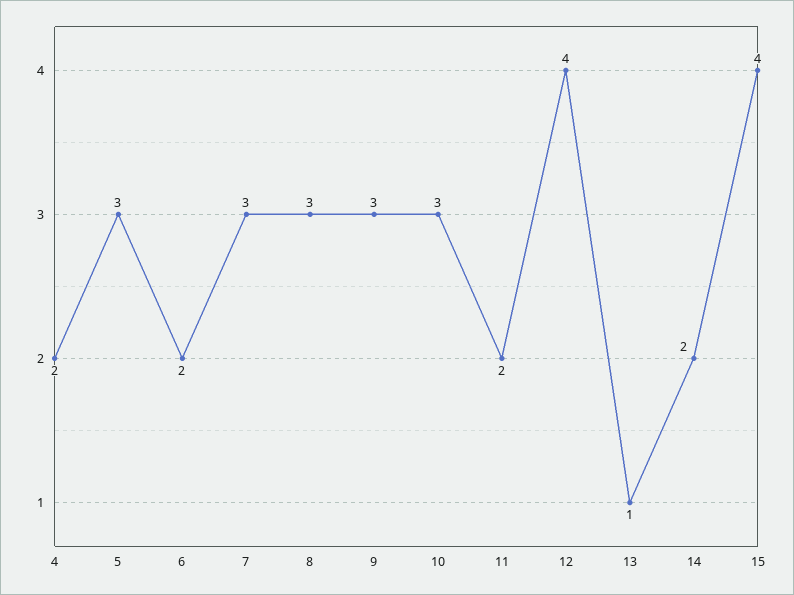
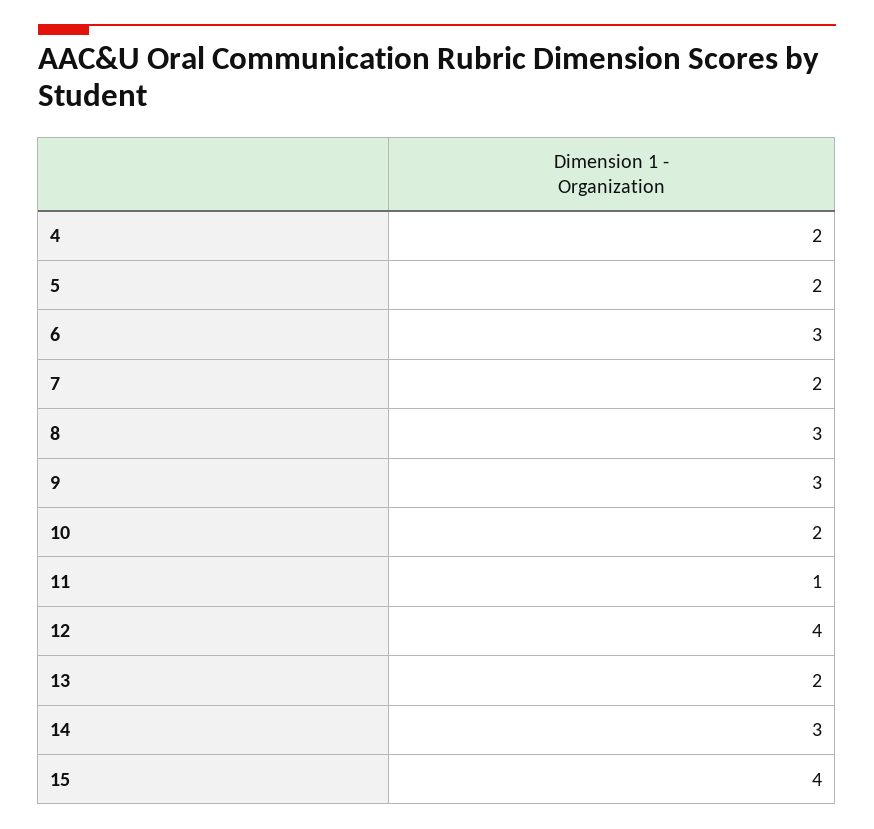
  {
    "4": 2,
-   "5": 3,
+   "5": 2,
-   "6": 2,
+   "6": 3,
-   "7": 3,
+   "7": 2,
    "8": 3,
    "9": 3,
-   "10": 3,
+   "10": 2,
-   "11": 2,
+   "11": 1,
    "12": 4,
-   "13": 1,
+   "13": 2,
-   "14": 2,
+   "14": 3,
    "15": 4
  }

